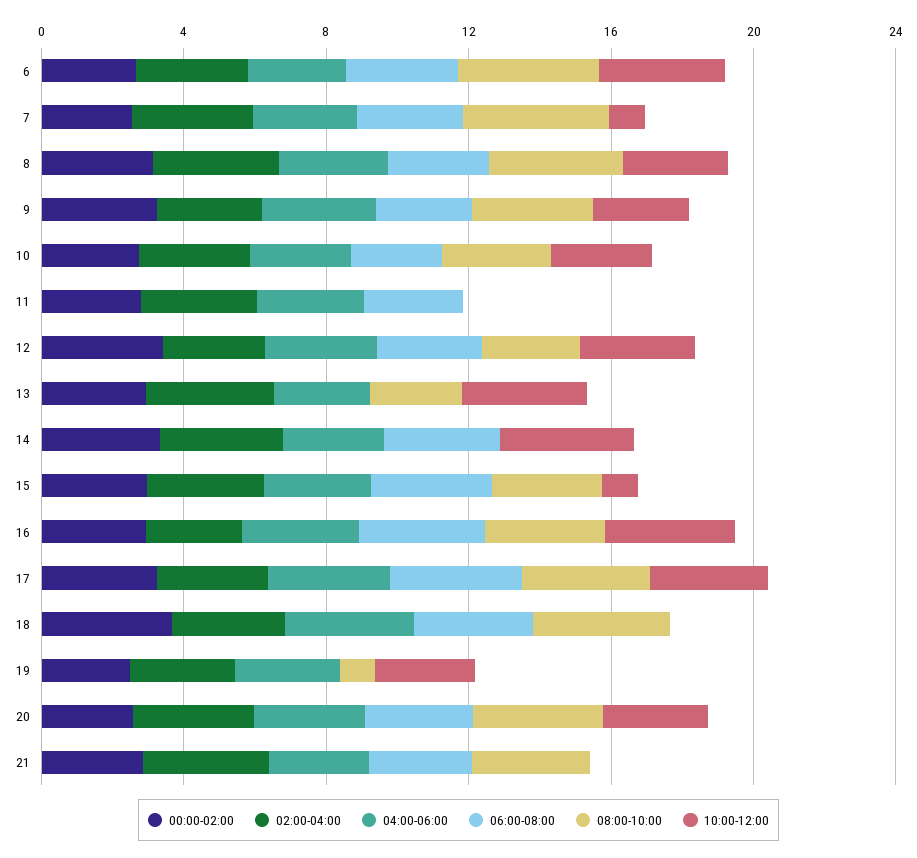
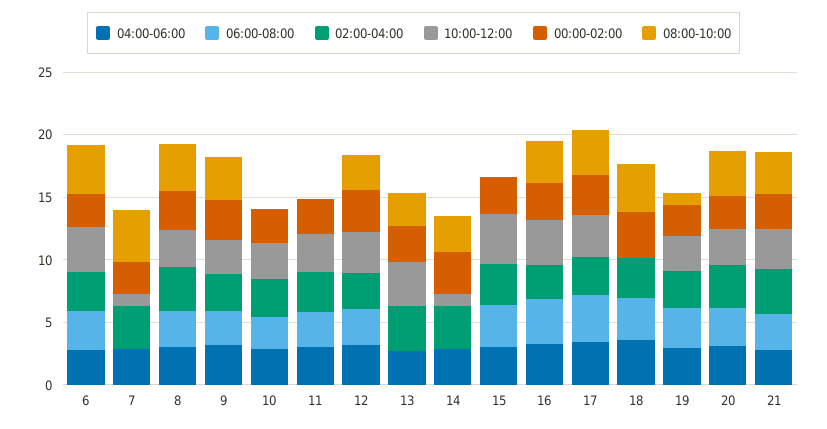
  {
    "00:00-02:00": {
      "6": 3,
      "7": 3,
      "8": 3,
      "9": 3,
      "10": 3,
      "11": 3,
      "12": 3,
      "13": 3,
      "14": 3,
      "15": 3,
      "16": 3,
      "17": 3,
      "18": 4,
      "19": 2,
      "20": 3,
      "21": 3
    },
    "02:00-04:00": {
      "6": 3,
      "7": 3,
      "8": 4,
      "9": 3,
      "10": 3,
      "11": 3,
      "12": 3,
      "13": 4,
      "14": 3,
      "15": 3,
      "16": 3,
      "17": 3,
      "18": 3,
      "19": 3,
      "20": 3,
      "21": 4
    },
    "04:00-06:00": {
      "6": 3,
      "7": 3,
      "8": 3,
      "9": 3,
      "10": 3,
      "11": 3,
      "12": 3,
      "13": 3,
      "14": 3,
      "15": 3,
      "16": 3,
      "17": 3,
      "18": 4,
      "19": 3,
      "20": 3,
      "21": 3
    },
    "06:00-08:00": {
      "6": 3,
-     "7": 3,
+     "7": 0,
      "8": 3,
      "9": 3,
      "10": 3,
      "11": 3,
      "12": 3,
      "13": 0,
-     "14": 3,
+     "14": 0,
      "15": 3,
      "16": 4,
      "17": 4,
      "18": 3,
-     "19": 0,
+     "19": 3,
      "20": 3,
      "21": 3
    },
    "08:00-10:00": {
      "6": 4,
      "7": 4,
      "8": 4,
      "9": 3,
-     "10": 3,
+     "10": 0,
      "11": 0,
      "12": 3,
      "13": 3,
-     "14": 0,
+     "14": 3,
-     "15": 3,
+     "15": 0,
      "16": 3,
      "17": 4,
      "18": 4,
      "19": 1,
      "20": 4,
      "21": 3
    },
    "10:00-12:00": {
      "6": 4,
      "7": 1,
      "8": 3,
      "9": 3,
      "10": 3,
-     "11": 0,
+     "11": 3,
      "12": 3,
      "13": 4,
-     "14": 4,
+     "14": 1,
-     "15": 1,
+     "15": 4,
      "16": 4,
      "17": 3,
      "18": 0,
      "19": 3,
      "20": 3,
-     "21": 0
+     "21": 3
    }
  }

